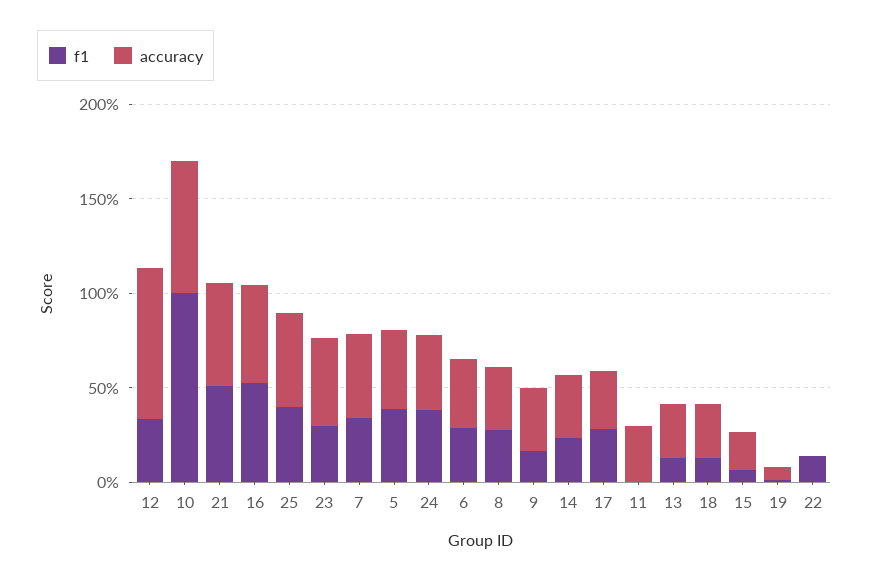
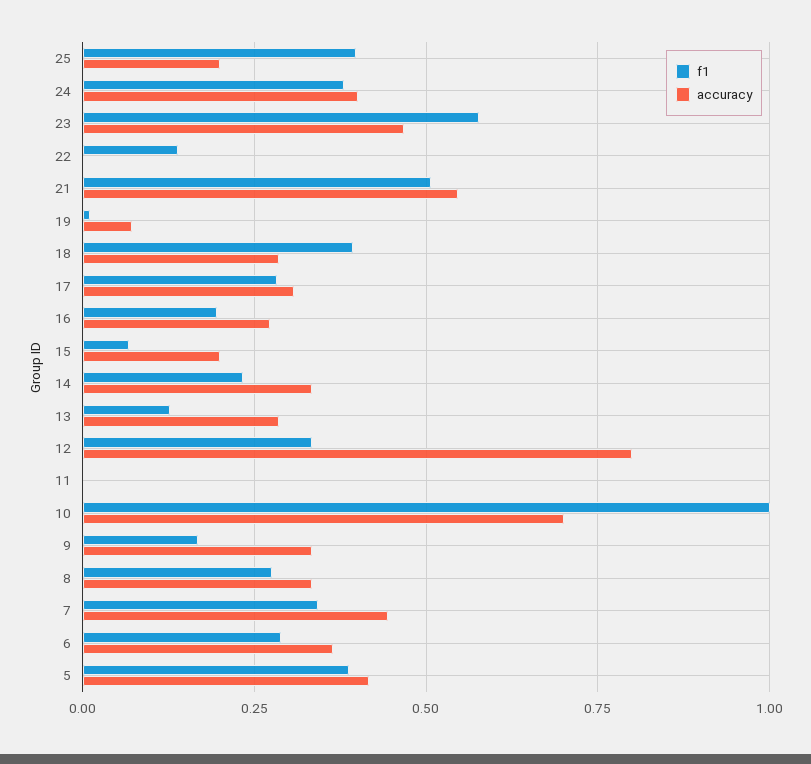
  {
    "f1": {
      "12": 0.325,
      "10": 1,
      "21": 0.5,
-     "16": 0.5,
+     "16": 0.2,
      "25": 0.4,
-     "23": 0.3,
+     "23": 0.575,
      "7": 0.35,
      "5": 0.4,
      "24": 0.375,
      "6": 0.3,
      "8": 0.275,
      "9": 0.175,
      "14": 0.225,
      "17": 0.275,
      "11": 0,
      "13": 0.125,
-     "18": 0.1,
+     "18": 0.4,
      "15": 0.075,
      "19": 0,
      "22": 0.15
    },
    "accuracy": {
      "12": 0.8,
      "10": 0.7,
      "21": 0.55,
-     "16": 0.5,
+     "16": 0.275,
-     "25": 0.5,
+     "25": 0.2,
      "23": 0.475,
      "7": 0.45,
      "5": 0.425,
      "24": 0.4,
      "6": 0.375,
      "8": 0.325,
      "9": 0.325,
      "14": 0.325,
      "17": 0.3,
-     "11": 0.3,
+     "11": 0,
      "13": 0.275,
      "18": 0.275,
      "15": 0.2,
      "19": 0.075,
      "22": 0
    }
  }

